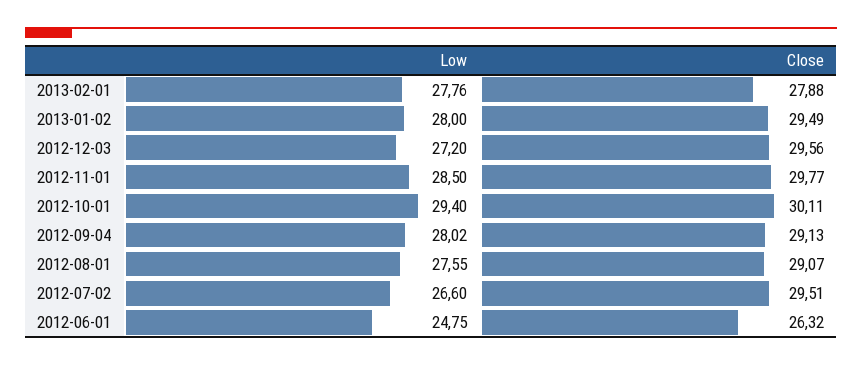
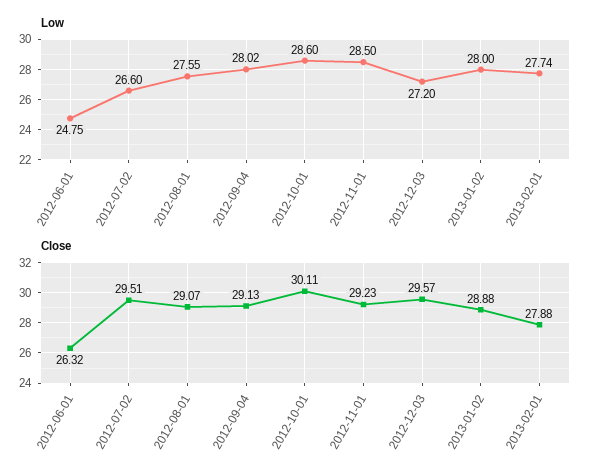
  {
    "Low": {
-     "2013-02-01": 27.76,
+     "2013-02-01": 27.74,
      "2013-01-02": 28,
      "2012-12-03": 27.2,
      "2012-11-01": 28.5,
-     "2012-10-01": 29.4,
+     "2012-10-01": 28.6,
      "2012-09-04": 28.02,
      "2012-08-01": 27.55,
      "2012-07-02": 26.6,
      "2012-06-01": 24.75
    },
    "Close": {
      "2013-02-01": 27.88,
-     "2013-01-02": 29.49,
+     "2013-01-02": 28.88,
-     "2012-12-03": 29.56,
+     "2012-12-03": 29.57,
-     "2012-11-01": 29.77,
+     "2012-11-01": 29.23,
      "2012-10-01": 30.11,
      "2012-09-04": 29.13,
      "2012-08-01": 29.07,
      "2012-07-02": 29.51,
      "2012-06-01": 26.32
    }
  }

